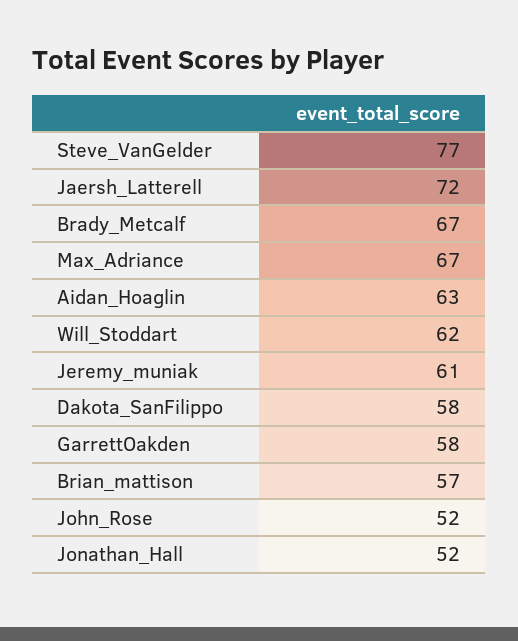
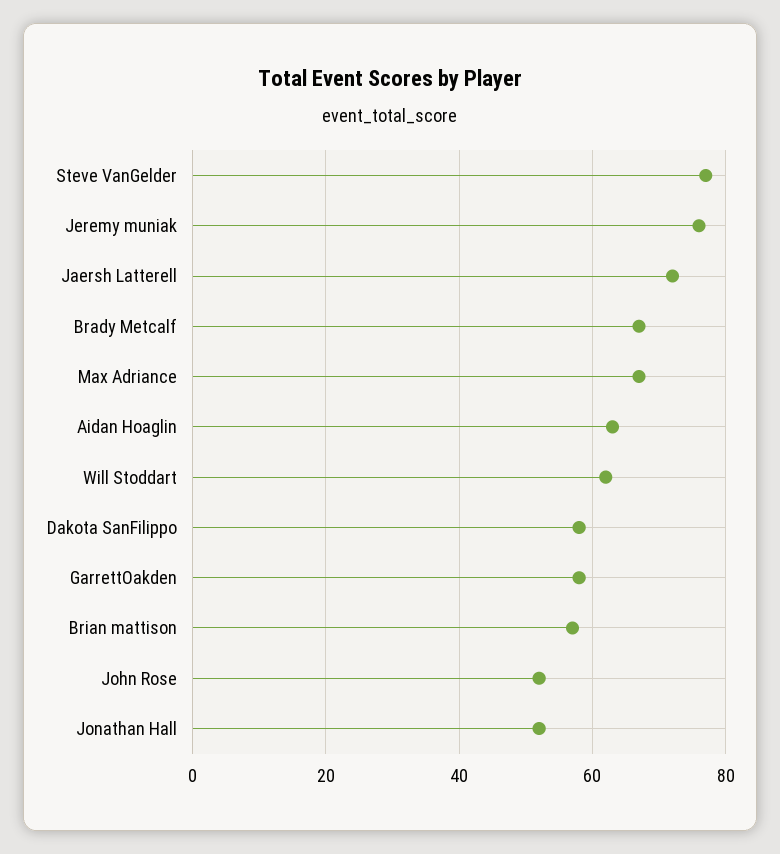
  {
    "Steve_VanGelder": 77,
    "Jaersh_Latterell": 72,
    "Brady_Metcalf": 67,
    "Max_Adriance": 67,
    "Aidan_Hoaglin": 63,
    "Will_Stoddart": 62,
-   "Jeremy_muniak": 61,
+   "Jeremy_muniak": 75,
    "Dakota_SanFilippo": 58,
    "GarrettOakden": 58,
    "Brian_mattison": 57,
    "John_Rose": 52,
    "Jonathan_Hall": 52
  }

